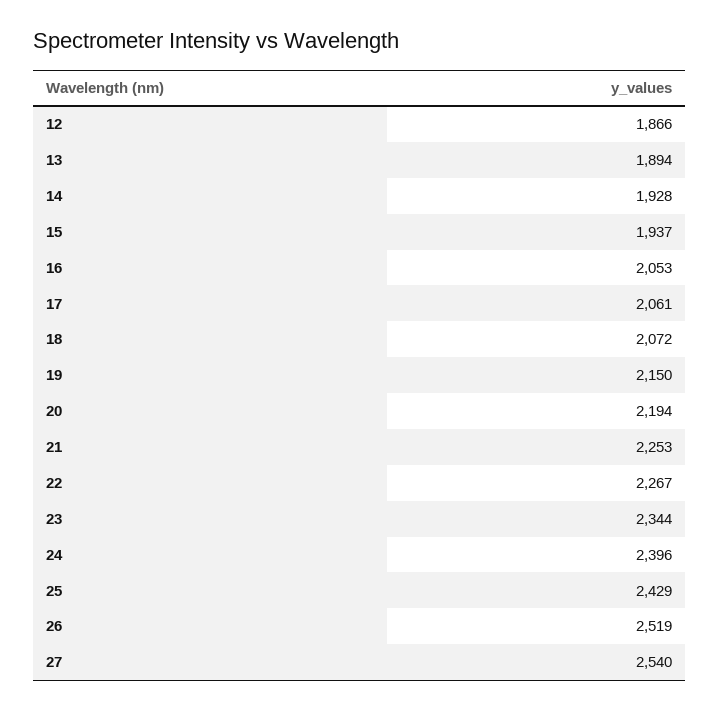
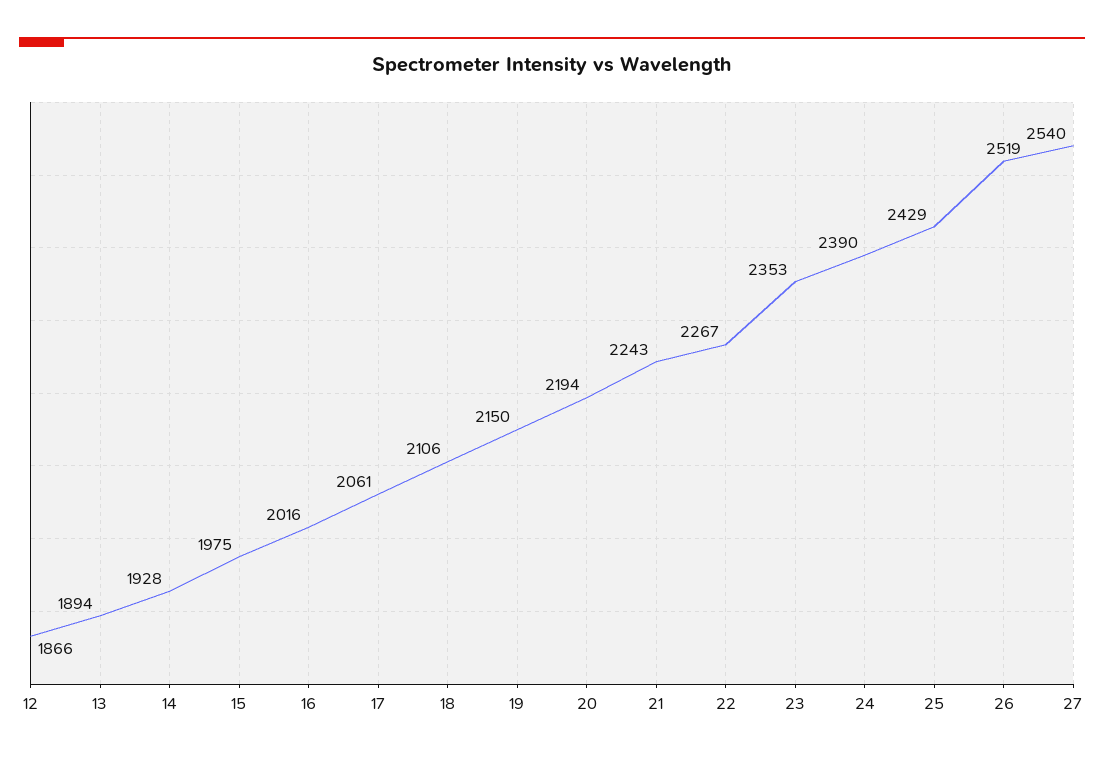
  {
    "12": 1866,
    "13": 1894,
    "14": 1928,
-   "15": 1937,
+   "15": 1975,
-   "16": 2053,
+   "16": 2016,
    "17": 2061,
-   "18": 2072,
+   "18": 2106,
    "19": 2150,
    "20": 2194,
-   "21": 2253,
+   "21": 2243,
    "22": 2267,
-   "23": 2344,
+   "23": 2353,
-   "24": 2396,
+   "24": 2390,
    "25": 2429,
    "26": 2519,
    "27": 2540
  }

